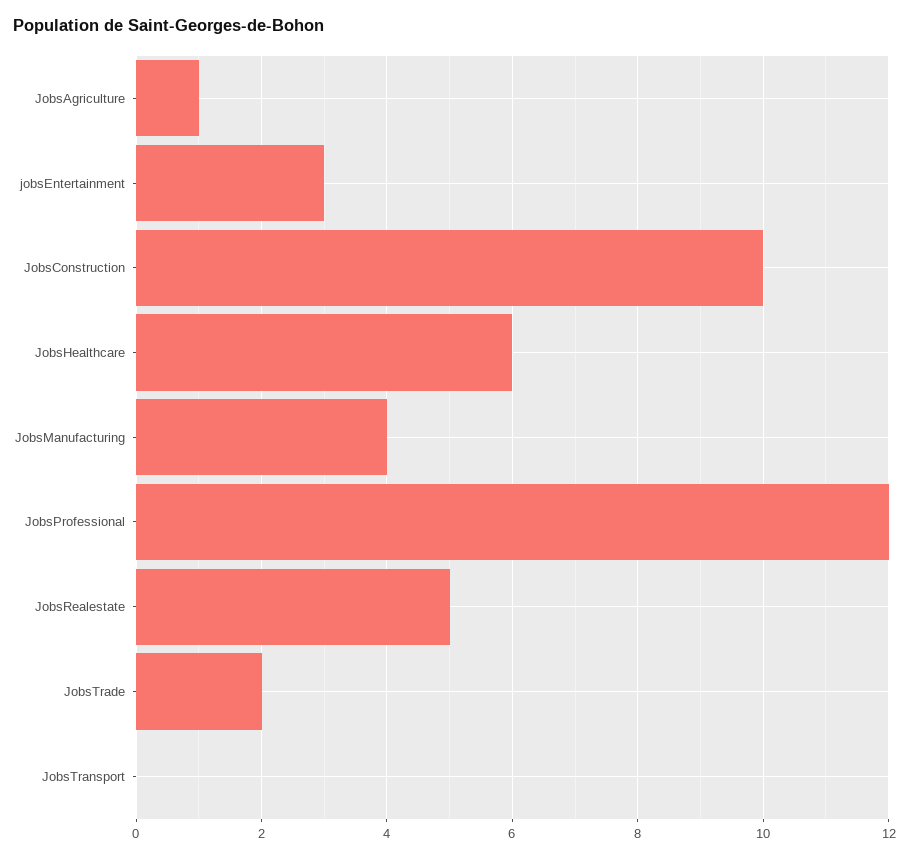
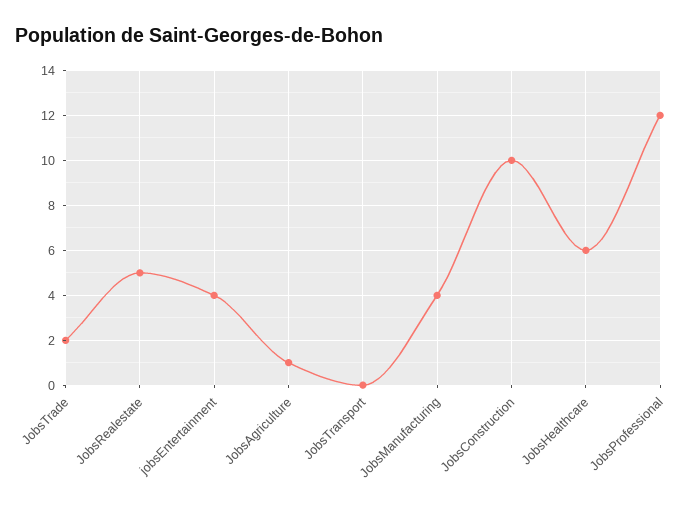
  {
    "JobsAgriculture": 1,
-   "jobsEntertainment": 3,
+   "jobsEntertainment": 4,
    "JobsConstruction": 10,
    "JobsHealthcare": 6,
    "JobsManufacturing": 4,
    "JobsProfessional": 12,
    "JobsRealestate": 5,
    "JobsTrade": 2,
    "JobsTransport": 0
  }

